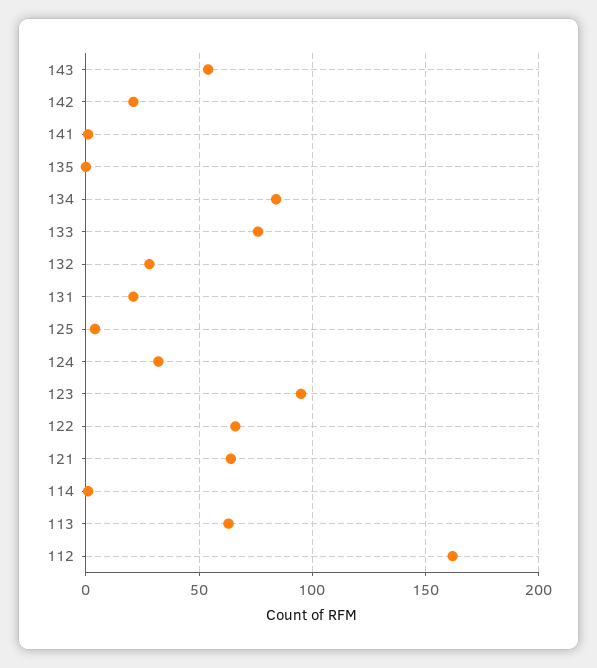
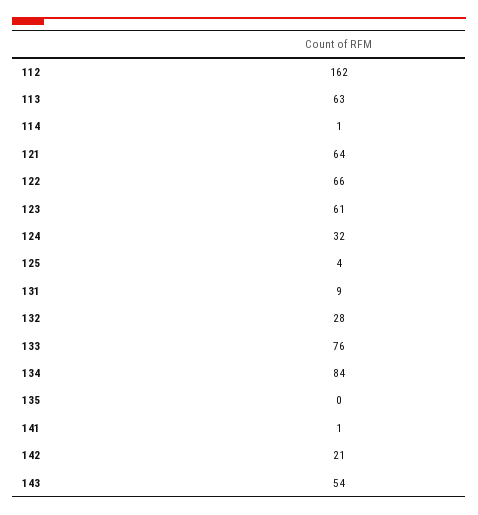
  {
    "143": 54,
    "142": 21,
    "141": 1,
    "135": 0,
    "134": 84,
    "133": 76,
    "132": 28,
-   "131": 20,
+   "131": 9,
    "125": 4,
    "124": 32,
-   "123": 95,
+   "123": 61,
    "122": 66,
    "121": 64,
    "114": 1,
    "113": 63,
    "112": 162
  }

